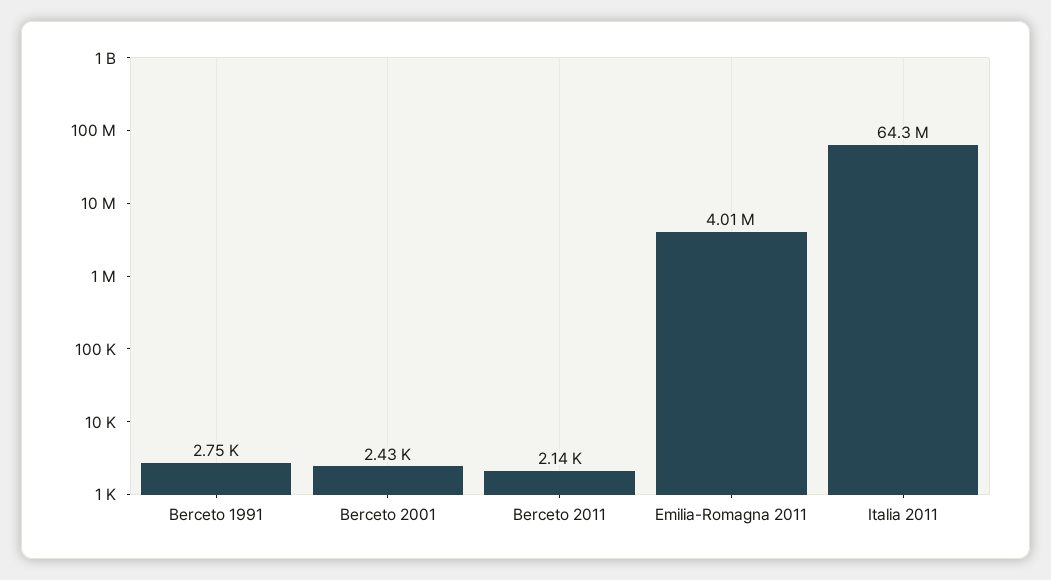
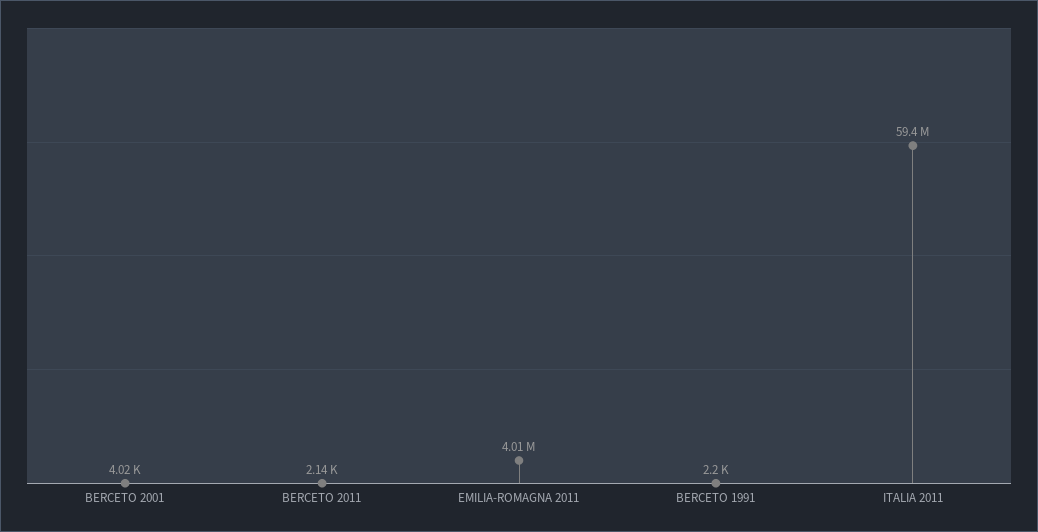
  {
-   "Berceto 1991": 2750,
+   "Berceto 1991": 2200,
-   "Berceto 2001": 2430,
+   "Berceto 2001": 4020,
    "Berceto 2011": 2140,
    "Emilia-Romagna 2011": 4010000,
-   "Italia 2011": 64300000
+   "Italia 2011": 59400000
  }

